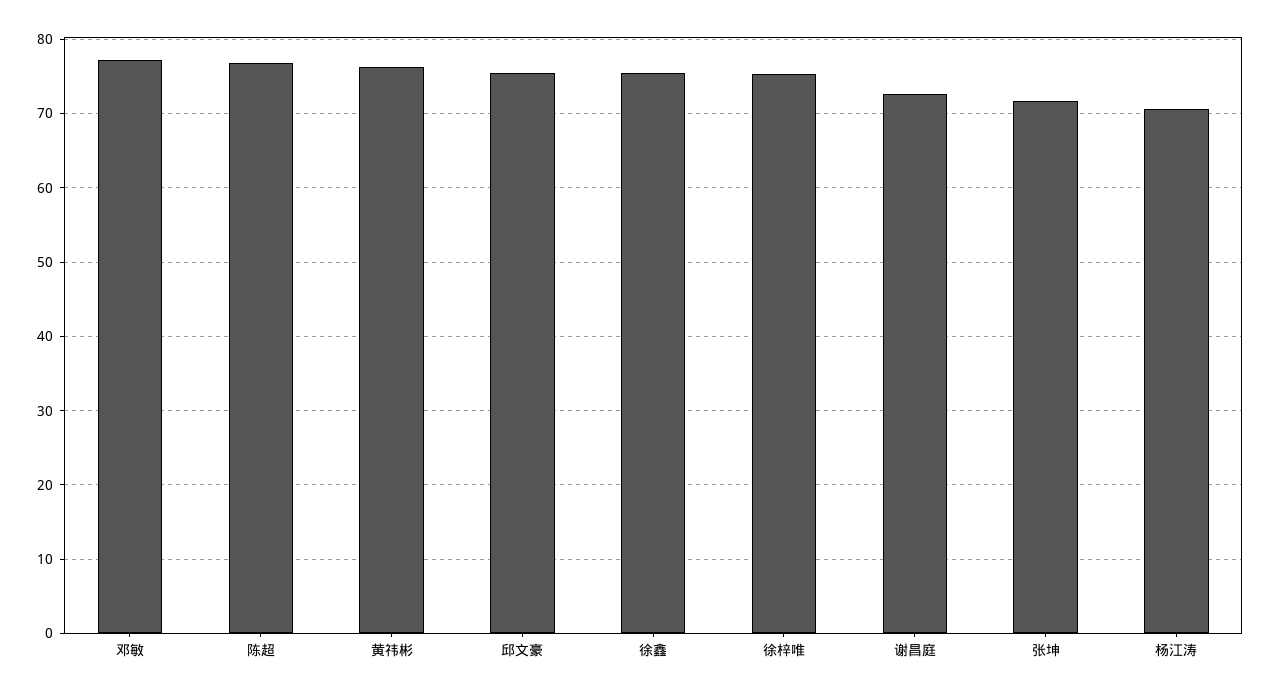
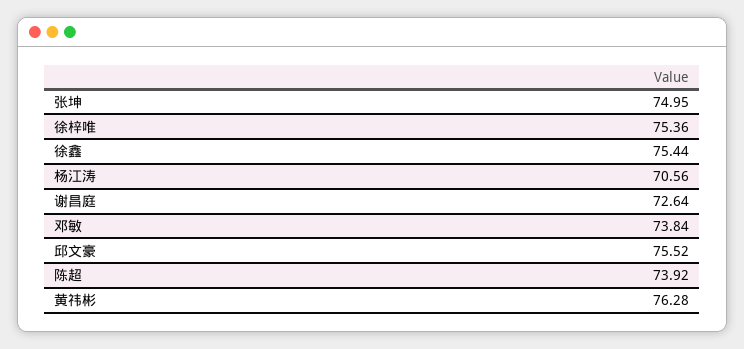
  {
-   "邓敏": 77,
+   "邓敏": 73.84,
-   "陈超": 77,
+   "陈超": 73.92,
    "黄祎彬": 76.28,
    "邱文豪": 75.52,
    "徐鑫": 75.44,
    "徐梓唯": 75.36,
    "谢昌庭": 72.64,
-   "张坤": 72,
+   "张坤": 74.95,
    "杨江涛": 70.56
  }

